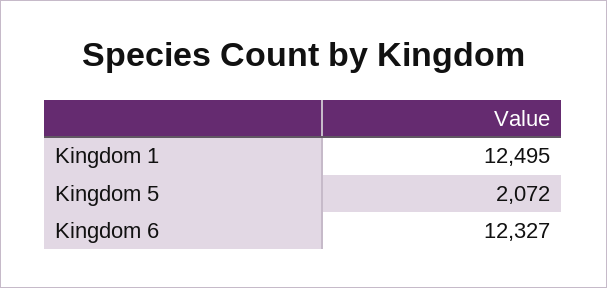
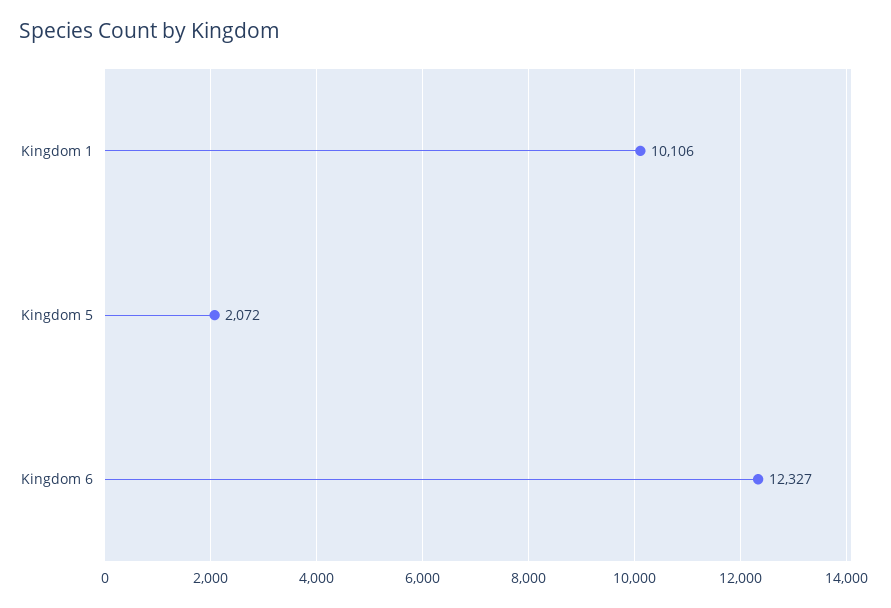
  {
-   "Kingdom 1": 12495,
+   "Kingdom 1": 10106,
    "Kingdom 5": 2072,
    "Kingdom 6": 12327
  }

